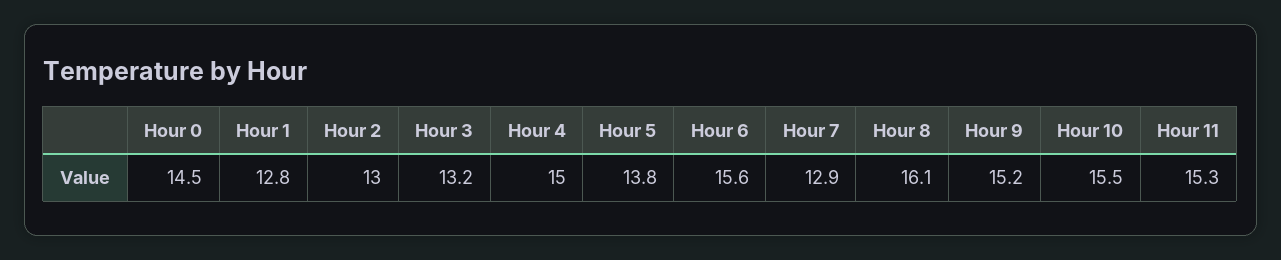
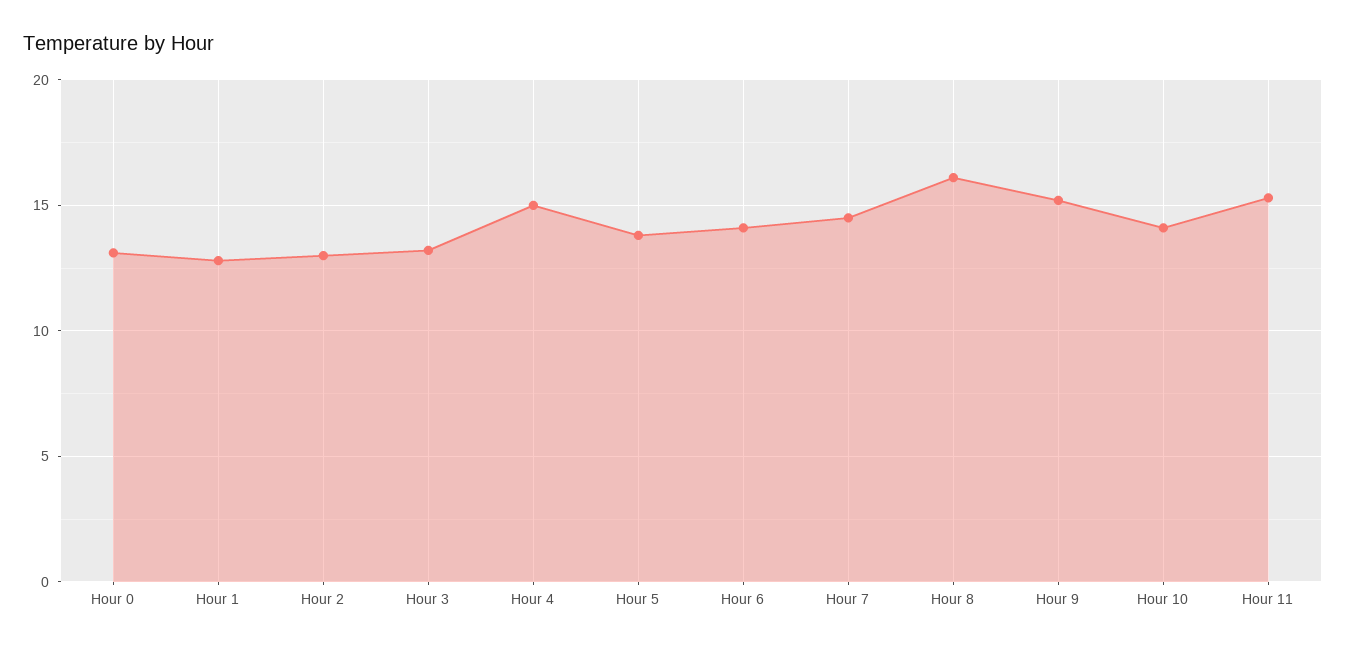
  {
-   "Hour 0": 14.5,
+   "Hour 0": 13,
    "Hour 1": 12.8,
    "Hour 2": 13,
    "Hour 3": 13.2,
    "Hour 4": 15,
    "Hour 5": 13.8,
-   "Hour 6": 15.6,
+   "Hour 6": 14,
-   "Hour 7": 12.9,
+   "Hour 7": 14.5,
    "Hour 8": 16.1,
    "Hour 9": 15.2,
-   "Hour 10": 15.5,
+   "Hour 10": 14,
    "Hour 11": 15.3
  }

